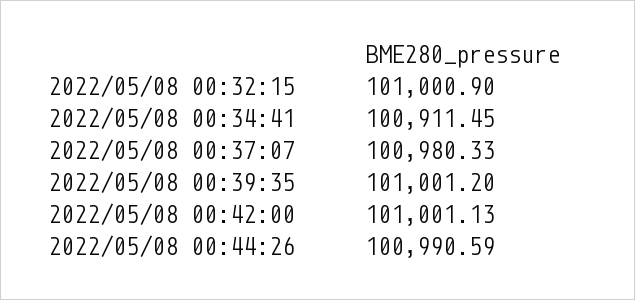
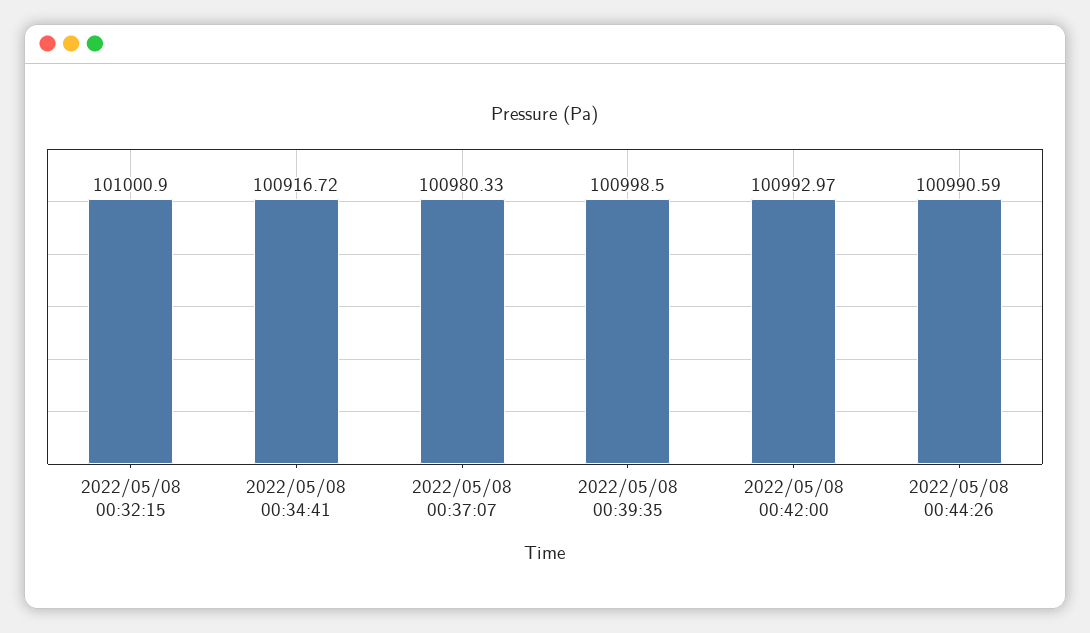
  {
    "2022/05/08 00:32:15": 101000.9,
-   "2022/05/08 00:34:41": 100911.45,
+   "2022/05/08 00:34:41": 100916.72,
    "2022/05/08 00:37:07": 100980.33,
-   "2022/05/08 00:39:35": 101001.2,
+   "2022/05/08 00:39:35": 100998.5,
-   "2022/05/08 00:42:00": 101001.13,
+   "2022/05/08 00:42:00": 100992.97,
    "2022/05/08 00:44:26": 100990.59
  }

